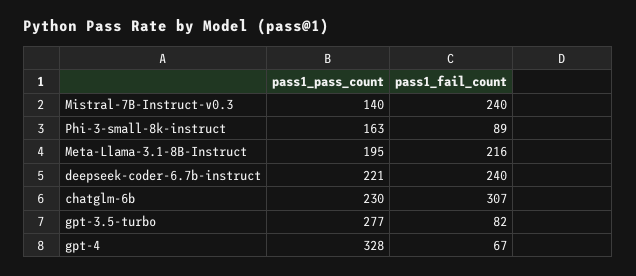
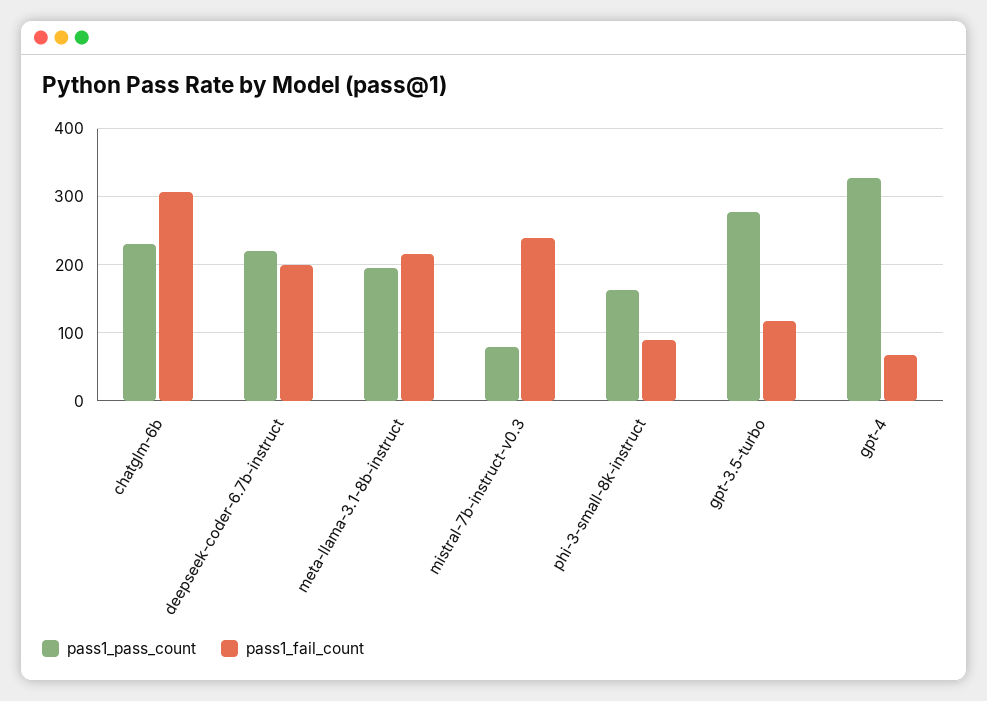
  {
    "pass1_pass_count": {
-     "Mistral-7B-Instruct-v0.3": 140,
+     "Mistral-7B-Instruct-v0.3": 80,
      "Phi-3-small-8k-instruct": 163,
      "Meta-Llama-3.1-8B-Instruct": 195,
      "deepseek-coder-6.7b-instruct": 221,
      "chatglm-6b": 230,
      "gpt-3.5-turbo": 277,
      "gpt-4": 328
    },
    "pass1_fail_count": {
      "Mistral-7B-Instruct-v0.3": 240,
      "Phi-3-small-8k-instruct": 89,
      "Meta-Llama-3.1-8B-Instruct": 216,
-     "deepseek-coder-6.7b-instruct": 240,
+     "deepseek-coder-6.7b-instruct": 200,
      "chatglm-6b": 307,
-     "gpt-3.5-turbo": 82,
+     "gpt-3.5-turbo": 120,
      "gpt-4": 67
    }
  }

